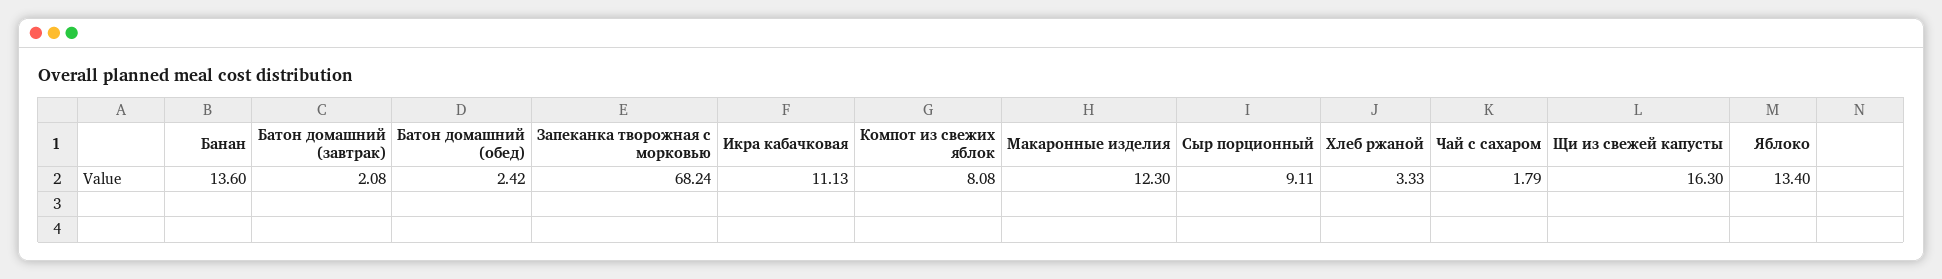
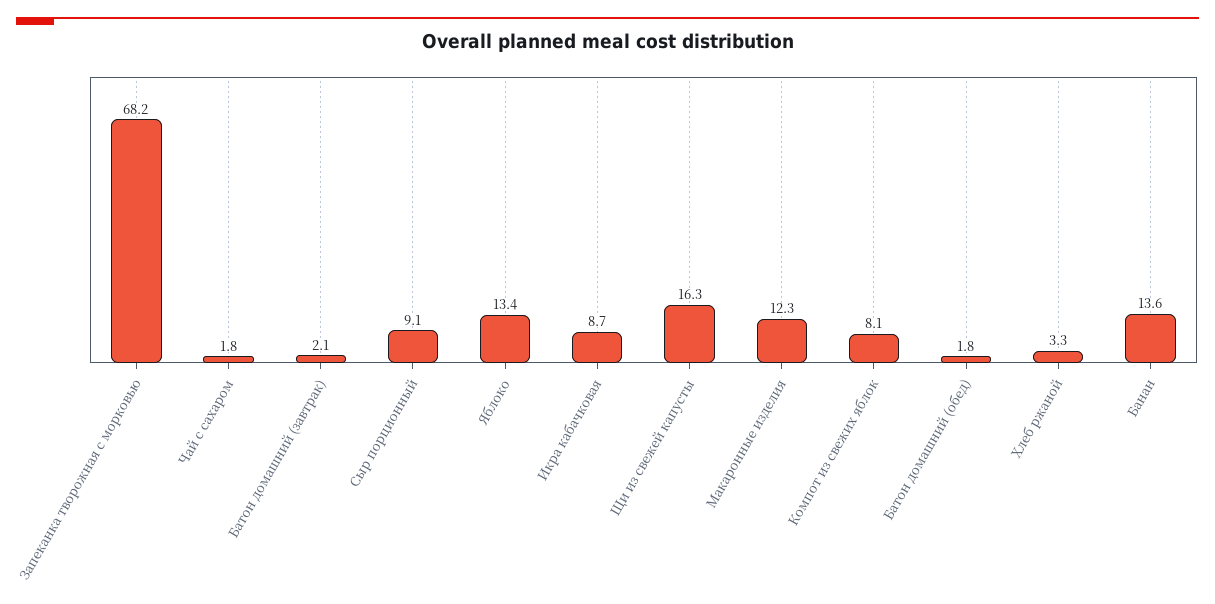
  {
    "Банан": 13.6,
    "Батон домашний (завтрак)": 2.08,
-   "Батон домашний (обед)": 2.42,
+   "Батон домашний (обед)": 1.8,
    "Запеканка творожная с морковью": 68.24,
-   "Икра кабачковая": 11.13,
+   "Икра кабачковая": 8.7,
    "Компот из свежих яблок": 8.08,
    "Макаронные изделия": 12.3,
    "Сыр порционный": 9.11,
    "Хлеб ржаной": 3.33,
    "Чай с сахаром": 1.79,
    "Щи из свежей капусты": 16.3,
    "Яблоко": 13.4
  }

